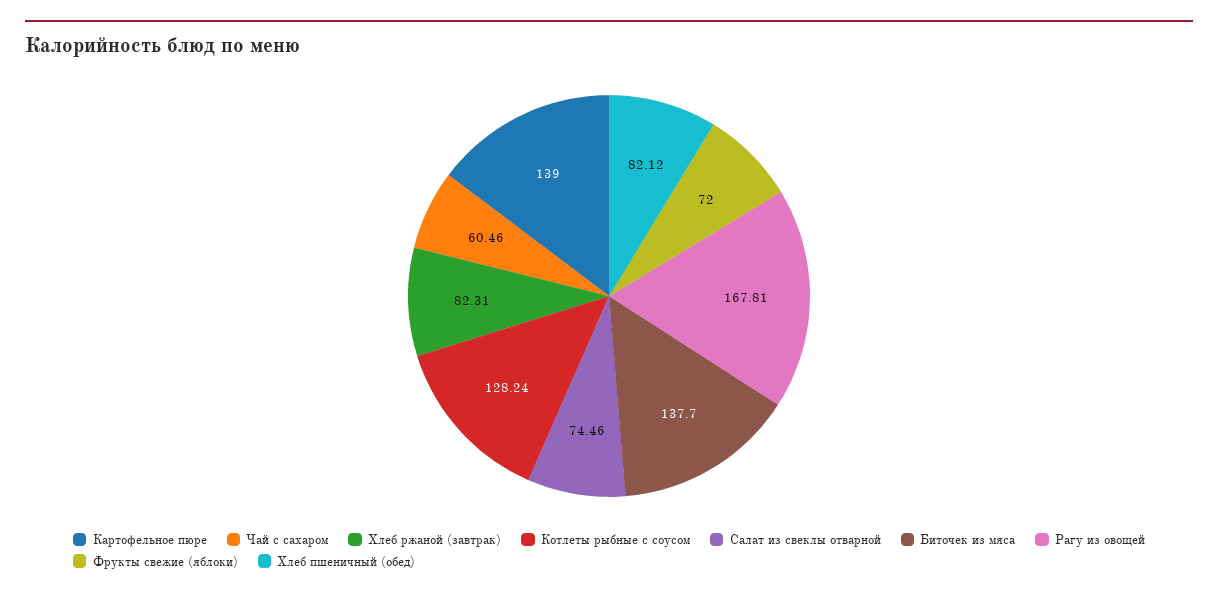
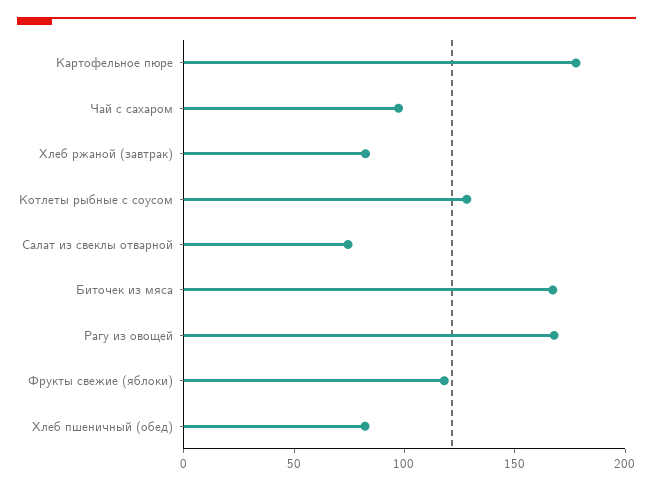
  {
-   "Картофельное пюре": 139,
+   "Картофельное пюре": 180,
-   "Чай с сахаром": 60.46,
+   "Чай с сахаром": 100,
    "Хлеб ржаной (завтрак)": 82.31,
    "Котлеты рыбные с соусом": 128.24,
    "Салат из свеклы отварной": 74.46,
-   "Биточек из мяса": 137.7,
+   "Биточек из мяса": 170,
    "Рагу из овощей": 167.81,
-   "Фрукты свежие (яблоки)": 72,
+   "Фрукты свежие (яблоки)": 120,
    "Хлеб пшеничный (обед)": 82.12
  }

